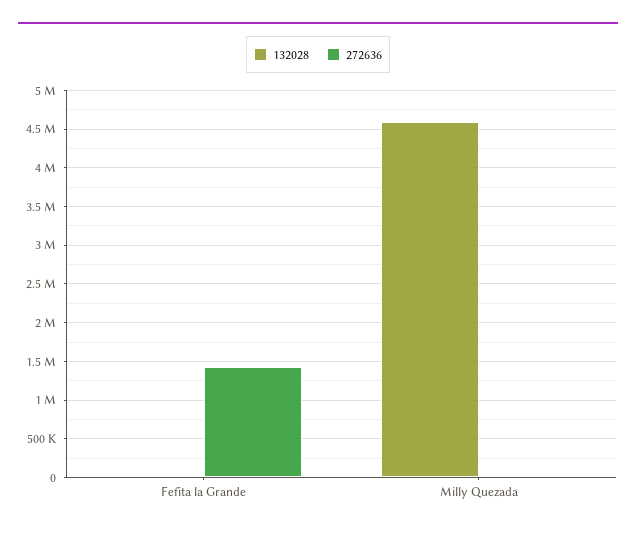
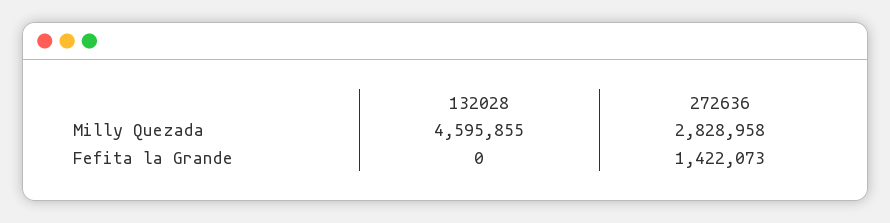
  {
    "132028": {
      "Fefita la Grande": 0,
      "Milly Quezada": 4595855
    },
    "272636": {
      "Fefita la Grande": 1422073,
-     "Milly Quezada": 0
+     "Milly Quezada": 2828958
    }
  }

